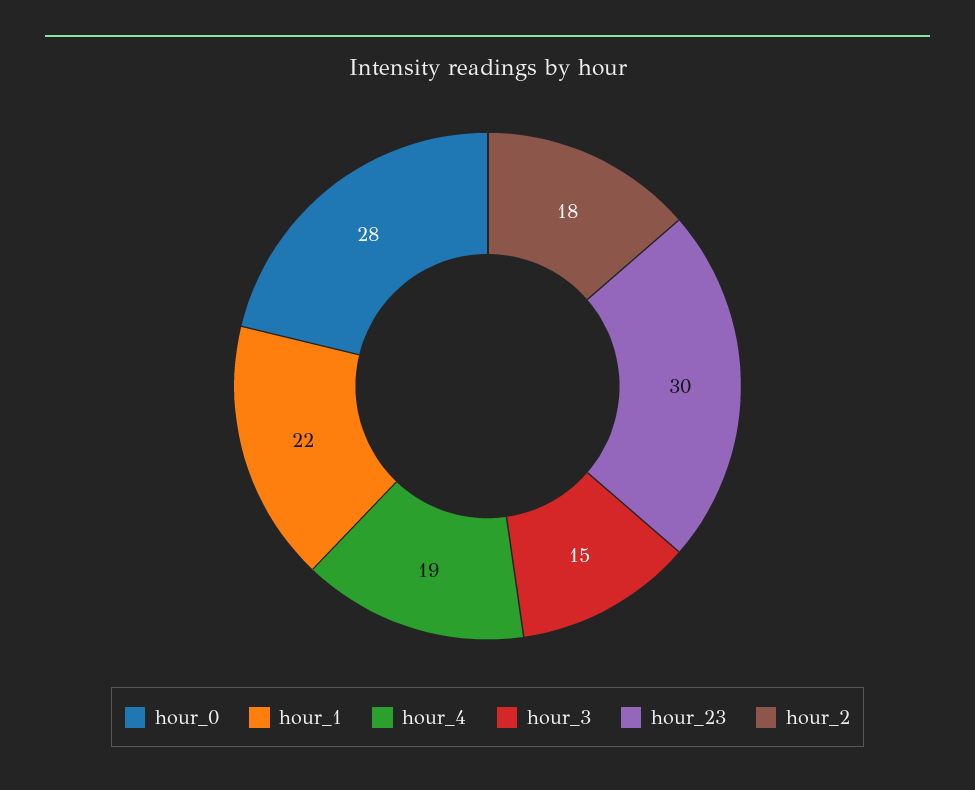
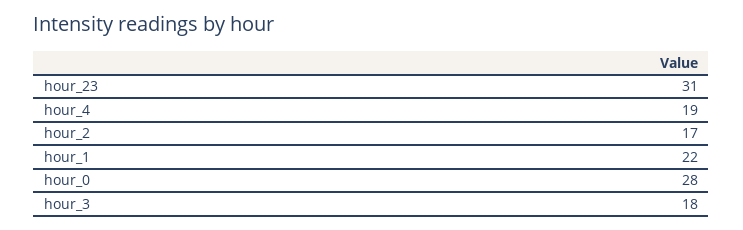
  {
    "hour_0": 28,
    "hour_1": 22,
    "hour_4": 19,
-   "hour_3": 15,
+   "hour_3": 18,
-   "hour_23": 30,
+   "hour_23": 31,
-   "hour_2": 18
+   "hour_2": 17
  }

